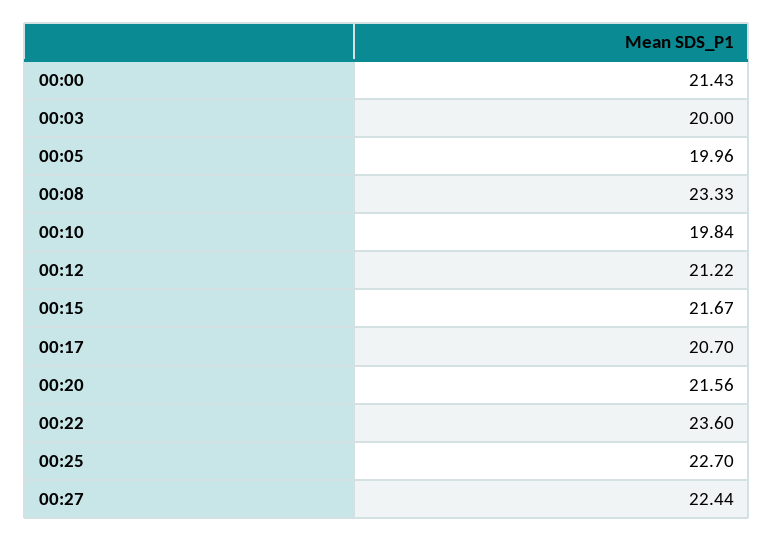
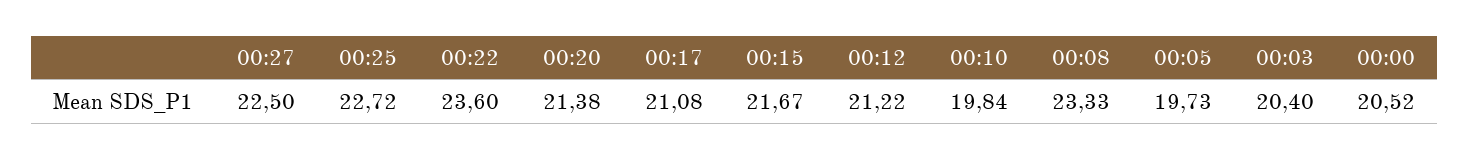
  {
-   "00:00": 21.43,
+   "00:00": 20.52,
-   "00:03": 20,
+   "00:03": 20.4,
-   "00:05": 19.96,
+   "00:05": 19.73,
    "00:08": 23.33,
    "00:10": 19.84,
    "00:12": 21.22,
    "00:15": 21.67,
-   "00:17": 20.7,
+   "00:17": 21.08,
-   "00:20": 21.56,
+   "00:20": 21.38,
    "00:22": 23.6,
-   "00:25": 22.7,
+   "00:25": 22.72,
-   "00:27": 22.44
+   "00:27": 22.5
  }

